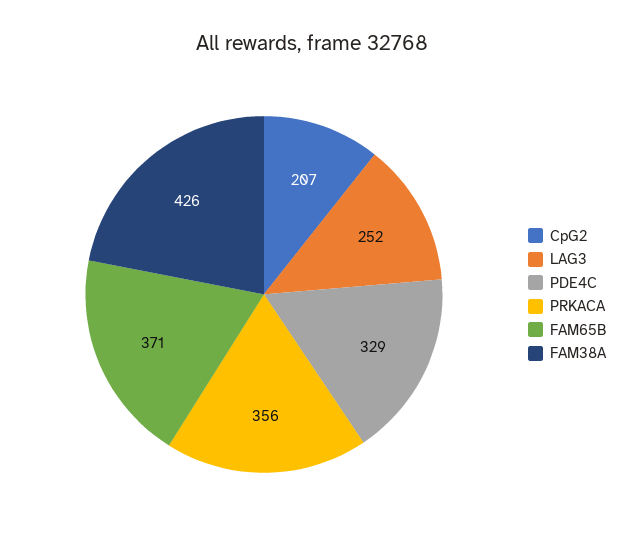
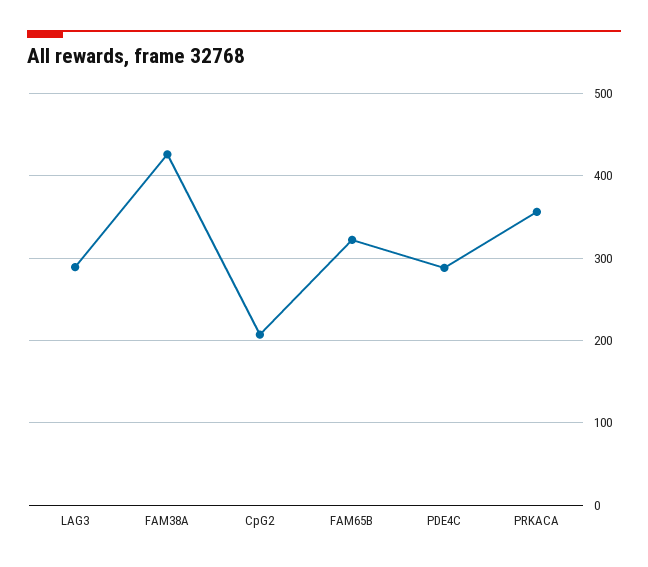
  {
    "CpG2": 207,
-   "LAG3": 252,
+   "LAG3": 290,
-   "PDE4C": 329,
+   "PDE4C": 290,
    "PRKACA": 356,
-   "FAM65B": 371,
+   "FAM65B": 320,
    "FAM38A": 426
  }

